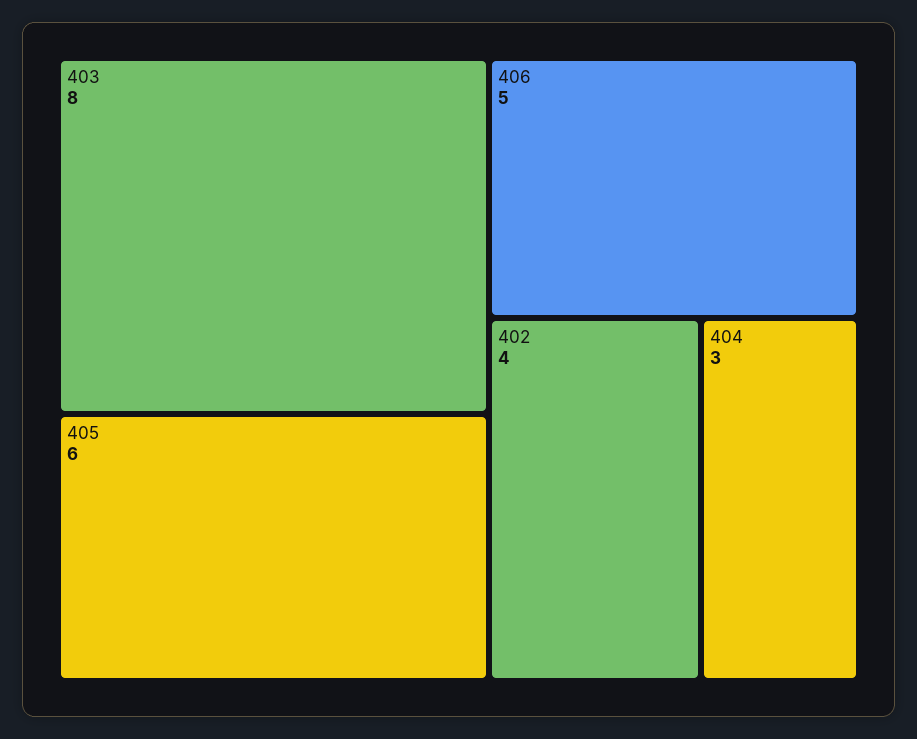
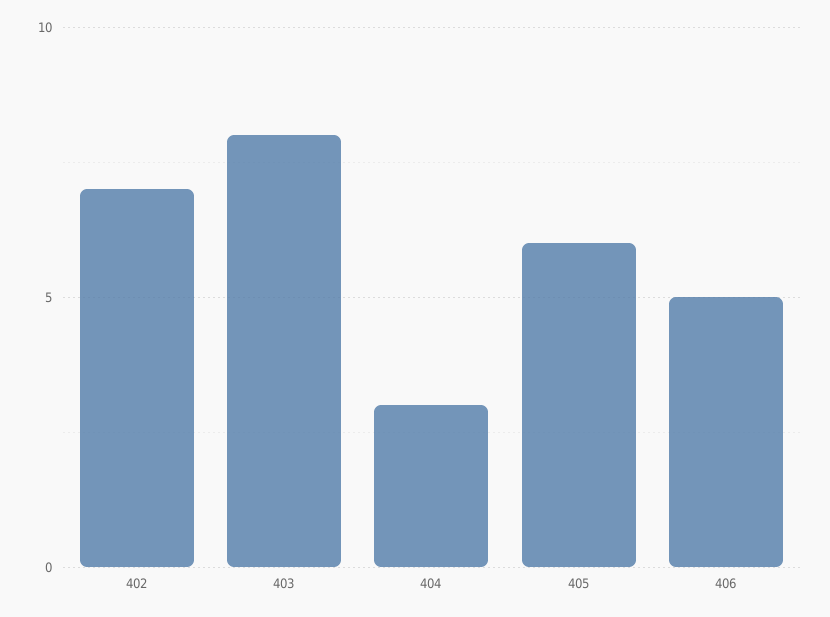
  {
    "403": 8,
    "405": 6,
    "406": 5,
-   "402": 4,
+   "402": 7,
    "404": 3
  }

